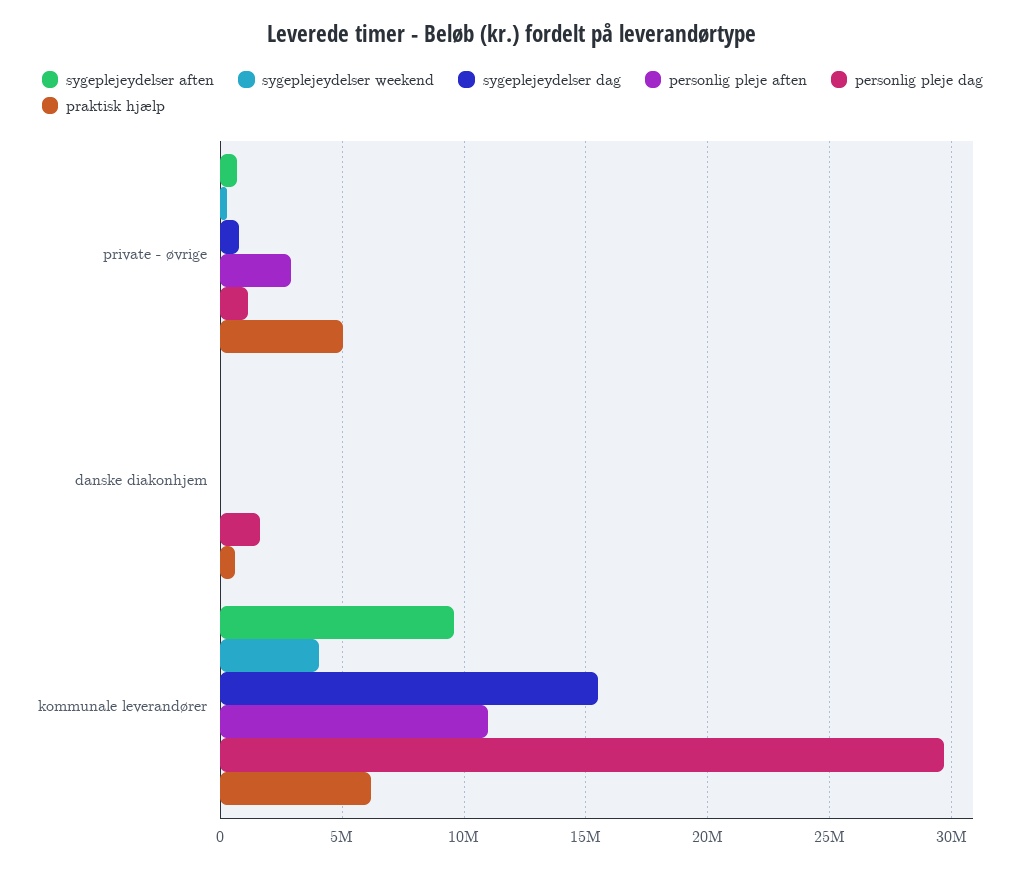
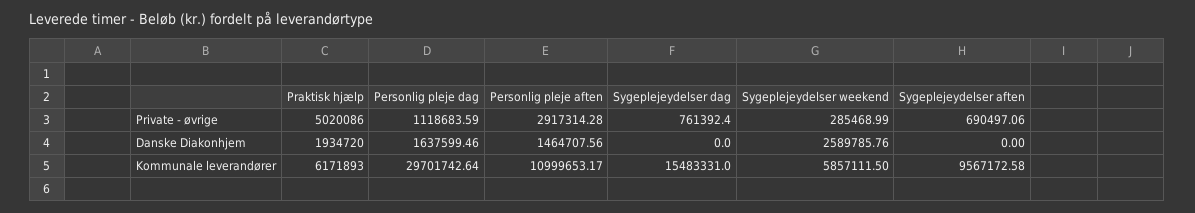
  {
    "sygeplejeydelser aften": {
      "private - øvrige": 690497.06,
      "danske diakonhjem": 0,
      "kommunale leverandører": 9567172.58
    },
    "sygeplejeydelser weekend": {
      "private - øvrige": 285468.99,
-     "danske diakonhjem": 0,
+     "danske diakonhjem": 2589785.76,
-     "kommunale leverandører": 4000000
+     "kommunale leverandører": 5857111.5
    },
    "sygeplejeydelser dag": {
      "private - øvrige": 761392.4,
      "danske diakonhjem": 0,
      "kommunale leverandører": 15483331
    },
    "personlig pleje aften": {
      "private - øvrige": 2917314.28,
-     "danske diakonhjem": 0,
+     "danske diakonhjem": 1464707.56,
      "kommunale leverandører": 10999653.17
    },
    "personlig pleje dag": {
      "private - øvrige": 1118683.59,
      "danske diakonhjem": 1637599.46,
      "kommunale leverandører": 29701742.64
    },
    "praktisk hjælp": {
      "private - øvrige": 5020086,
-     "danske diakonhjem": 500000,
+     "danske diakonhjem": 1934720,
      "kommunale leverandører": 6171893
    }
  }

